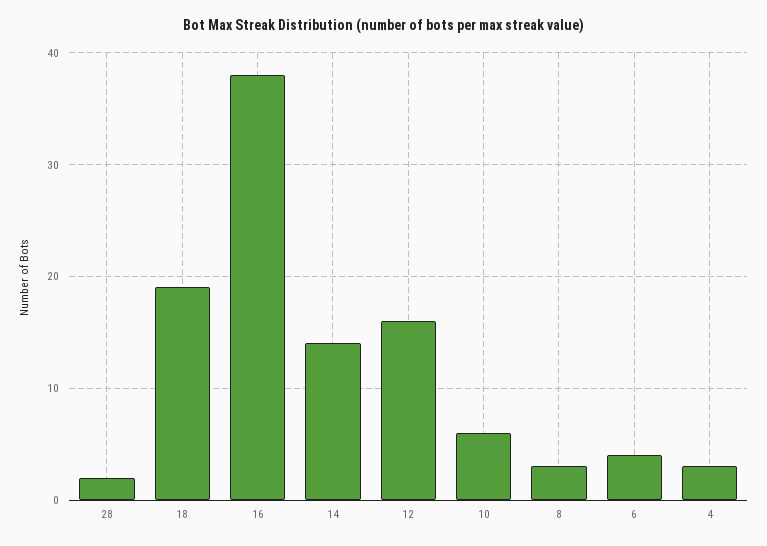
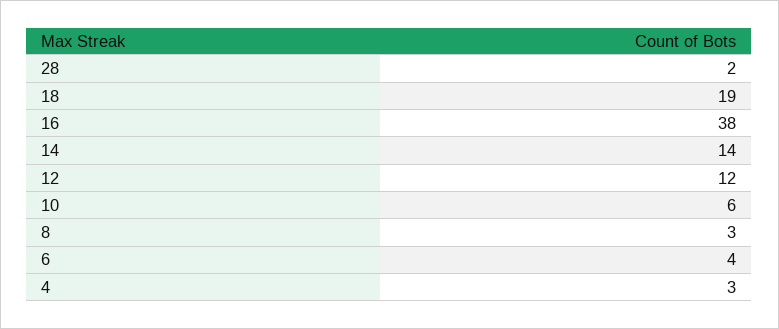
  {
    "28": 2,
    "18": 19,
    "16": 38,
    "14": 14,
-   "12": 16,
+   "12": 12,
    "10": 6,
    "8": 3,
    "6": 4,
    "4": 3
  }

